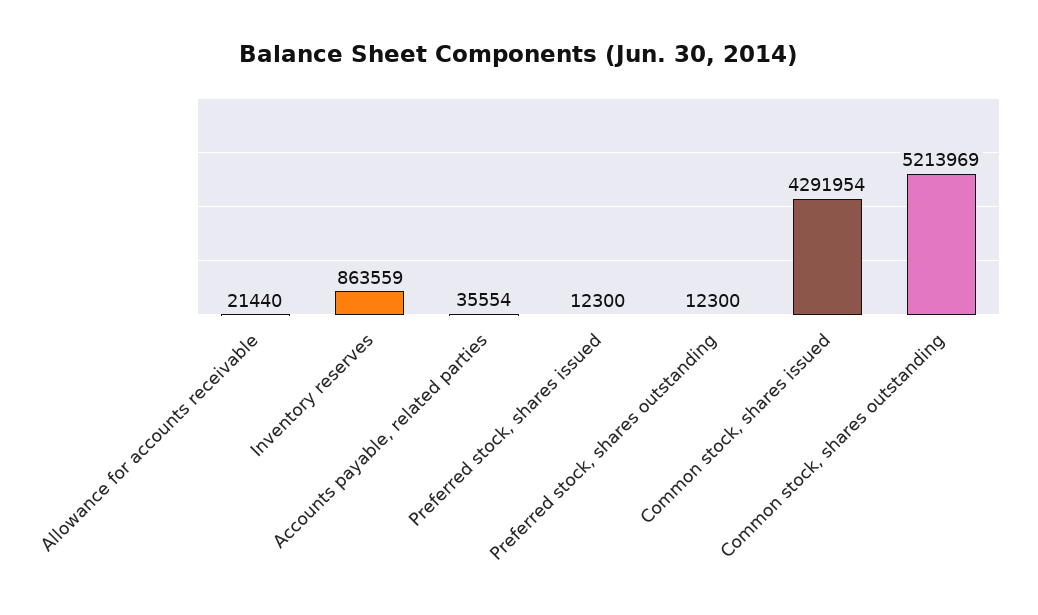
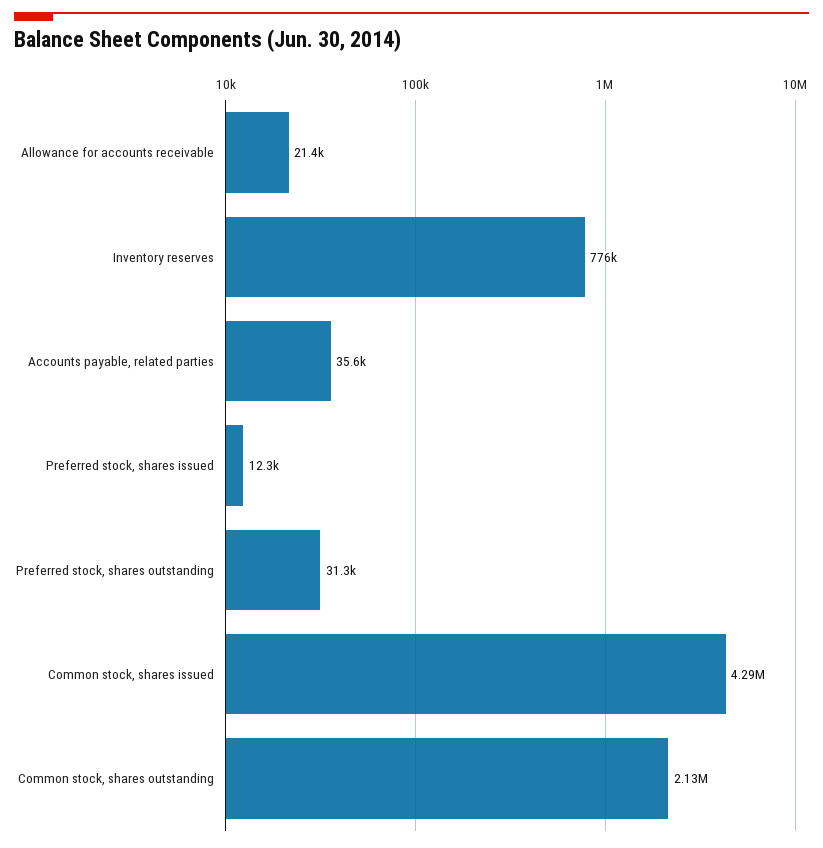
  {
    "Allowance for accounts receivable": 21440,
-   "Inventory reserves": 863559,
+   "Inventory reserves": 776000,
    "Accounts payable, related parties": 35554,
    "Preferred stock, shares issued": 12300,
-   "Preferred stock, shares outstanding": 12300,
+   "Preferred stock, shares outstanding": 31300,
    "Common stock, shares issued": 4291954,
-   "Common stock, shares outstanding": 5213969
+   "Common stock, shares outstanding": 2130000
  }

